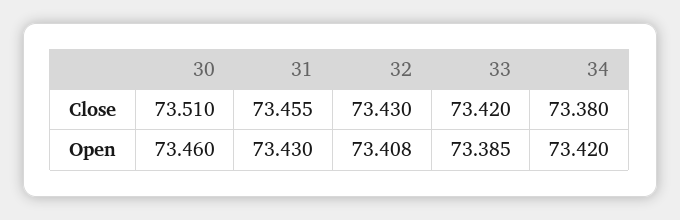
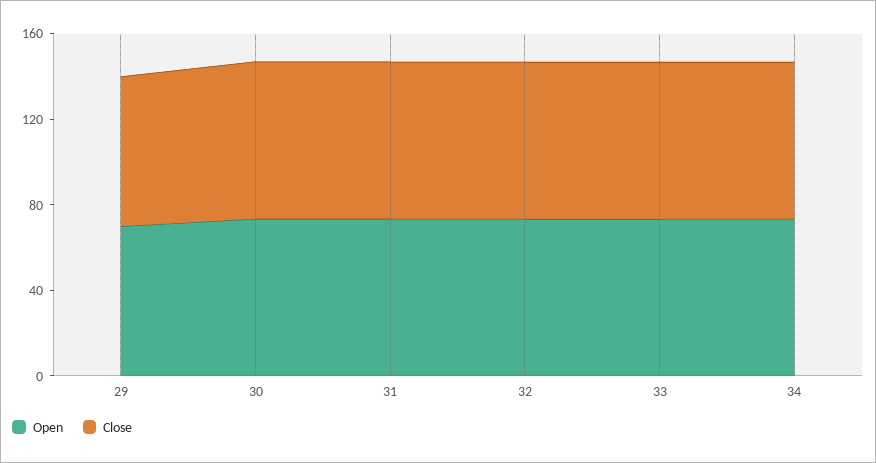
  {
    "Close": {
      "30": 73.51,
      "31": 73.455,
      "32": 73.43,
      "33": 73.42,
-     "34": 73.38
+     "34": 73.38,
+     "29": 70
    },
    "Open": {
      "30": 73.46,
      "31": 73.43,
      "32": 73.408,
      "33": 73.385,
-     "34": 73.42
+     "34": 73.42,
+     "29": 70
    }
  }

